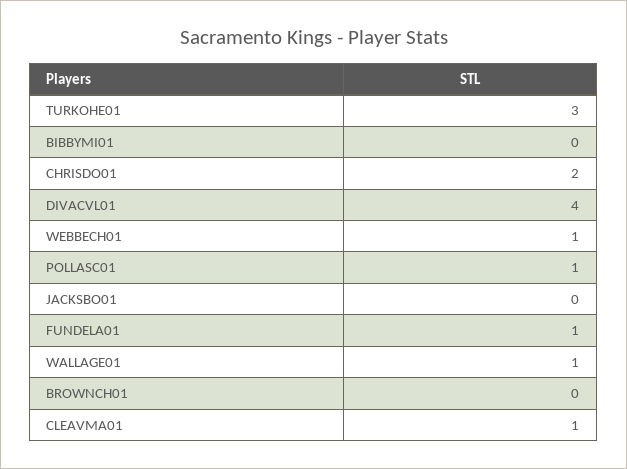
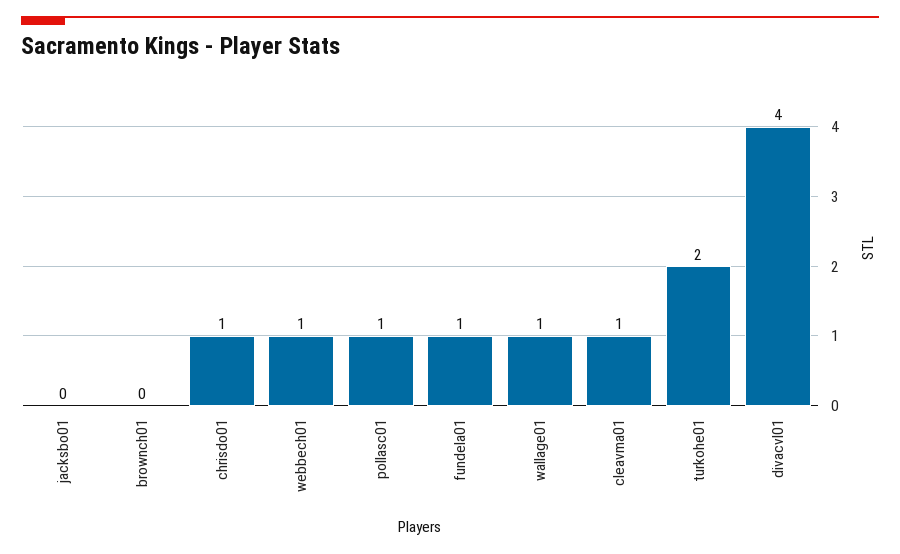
  {
-   "TURKOHE01": 3,
+   "TURKOHE01": 2,
-   "BIBBYMI01": 0,
-   "CHRISDO01": 2,
+   "CHRISDO01": 1,
    "DIVACVL01": 4,
    "WEBBECH01": 1,
    "POLLASC01": 1,
    "JACKSBO01": 0,
    "FUNDELA01": 1,
    "WALLAGE01": 1,
    "BROWNCH01": 0,
    "CLEAVMA01": 1
  }

